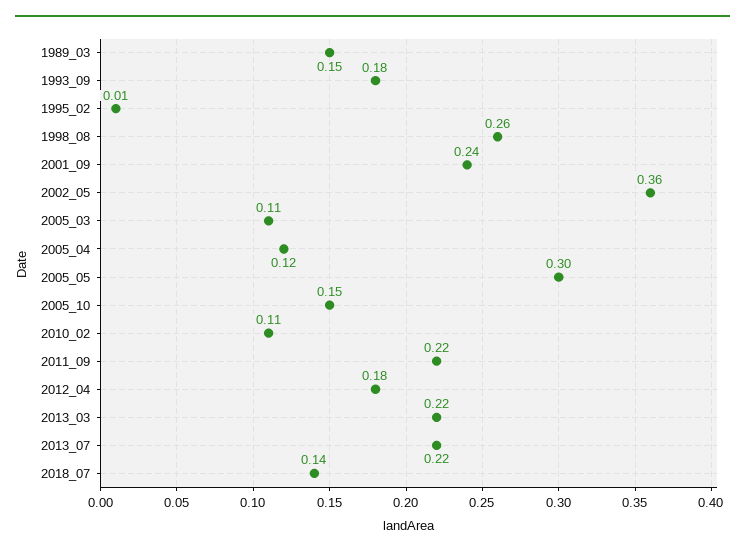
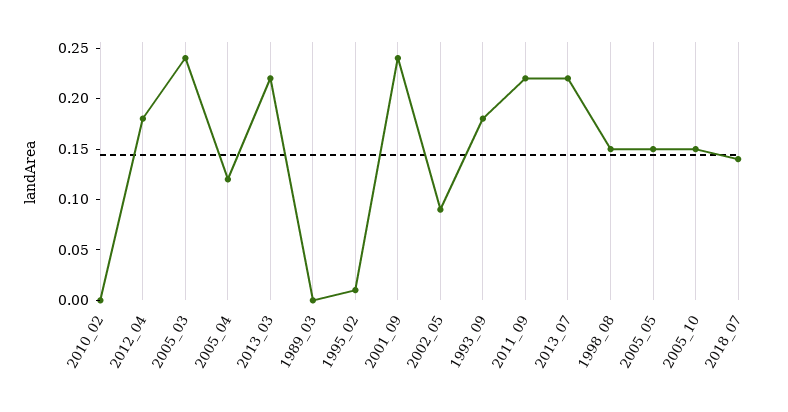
  {
-   "1989_03": 0.15,
+   "1989_03": 0,
    "1993_09": 0.18,
    "1995_02": 0.01,
-   "1998_08": 0.26,
+   "1998_08": 0.15,
    "2001_09": 0.24,
-   "2002_05": 0.36,
+   "2002_05": 0.09,
-   "2005_03": 0.11,
+   "2005_03": 0.24,
    "2005_04": 0.12,
-   "2005_05": 0.3,
+   "2005_05": 0.15,
    "2005_10": 0.15,
-   "2010_02": 0.11,
+   "2010_02": 0,
    "2011_09": 0.22,
    "2012_04": 0.18,
    "2013_03": 0.22,
    "2013_07": 0.22,
    "2018_07": 0.14
  }

